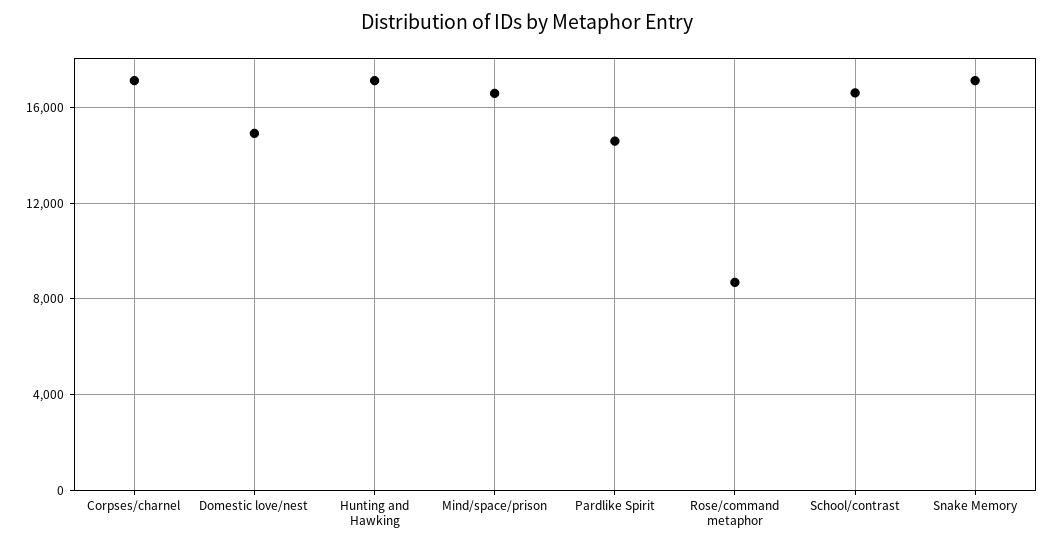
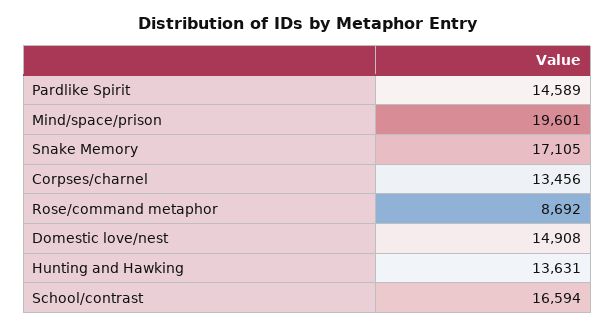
  {
-   "Corpses/charnel": 17000,
+   "Corpses/charnel": 13456,
    "Domestic love/nest": 14908,
-   "Hunting and Hawking": 17000,
+   "Hunting and Hawking": 13631,
-   "Mind/space/prison": 16500,
+   "Mind/space/prison": 19601,
    "Pardlike Spirit": 14589,
    "Rose/command metaphor": 8692,
    "School/contrast": 16594,
    "Snake Memory": 17105
  }

